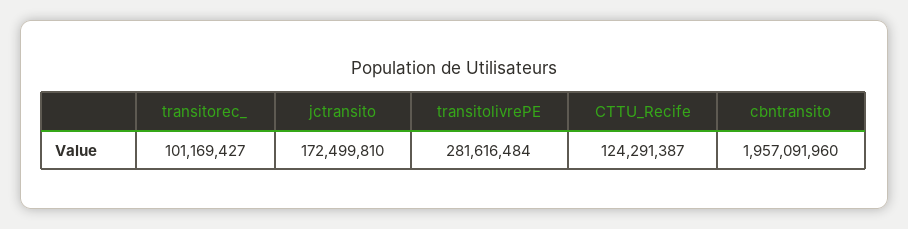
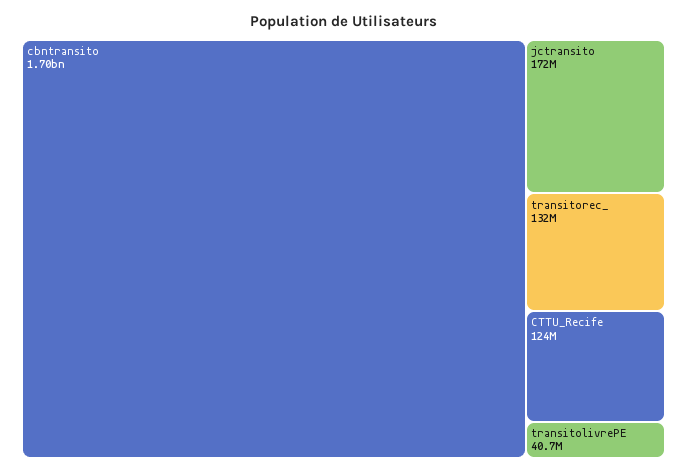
  {
-   "transitorec_": 101169427,
+   "transitorec_": 132000000,
    "jctransito": 172499810,
-   "transitolivrePE": 281616484,
+   "transitolivrePE": 40700000,
    "CTTU_Recife": 124291387,
-   "cbntransito": 1957091960
+   "cbntransito": 1700000000
  }

